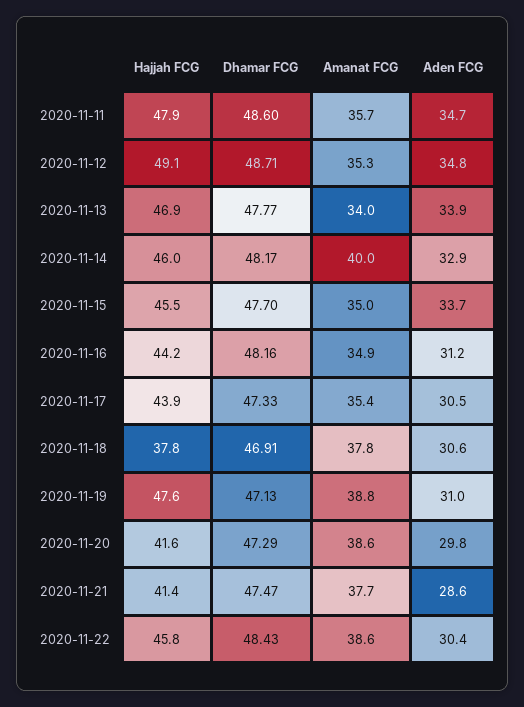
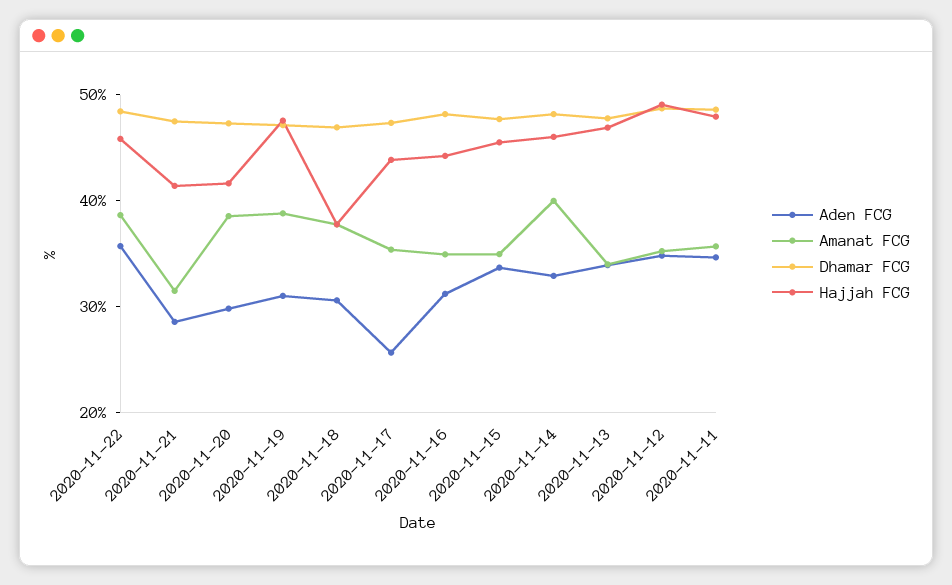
  {
    "Hajjah FCG": {
      "2020-11-11": 47.9,
      "2020-11-12": 49.1,
      "2020-11-13": 46.9,
      "2020-11-14": 46,
      "2020-11-15": 45.5,
      "2020-11-16": 44.2,
      "2020-11-17": 43.9,
      "2020-11-18": 37.8,
      "2020-11-19": 47.6,
      "2020-11-20": 41.6,
      "2020-11-21": 41.4,
      "2020-11-22": 45.8
    },
    "Dhamar FCG": {
      "2020-11-11": 48.6,
      "2020-11-12": 48.71,
      "2020-11-13": 47.77,
      "2020-11-14": 48.17,
      "2020-11-15": 47.7,
      "2020-11-16": 48.16,
      "2020-11-17": 47.33,
      "2020-11-18": 46.91,
      "2020-11-19": 47.13,
      "2020-11-20": 47.29,
      "2020-11-21": 47.47,
      "2020-11-22": 48.43
    },
    "Amanat FCG": {
      "2020-11-11": 35.7,
      "2020-11-12": 35.3,
      "2020-11-13": 34,
      "2020-11-14": 40,
      "2020-11-15": 35,
      "2020-11-16": 34.9,
      "2020-11-17": 35.4,
      "2020-11-18": 37.8,
      "2020-11-19": 38.8,
      "2020-11-20": 38.6,
-     "2020-11-21": 37.7,
+     "2020-11-21": 32,
      "2020-11-22": 38.6
    },
    "Aden FCG": {
      "2020-11-11": 34.7,
      "2020-11-12": 34.8,
      "2020-11-13": 33.9,
      "2020-11-14": 32.9,
      "2020-11-15": 33.7,
      "2020-11-16": 31.2,
-     "2020-11-17": 30.5,
+     "2020-11-17": 26,
      "2020-11-18": 30.6,
      "2020-11-19": 31,
      "2020-11-20": 29.8,
      "2020-11-21": 28.6,
-     "2020-11-22": 30.4
+     "2020-11-22": 36
    }
  }

